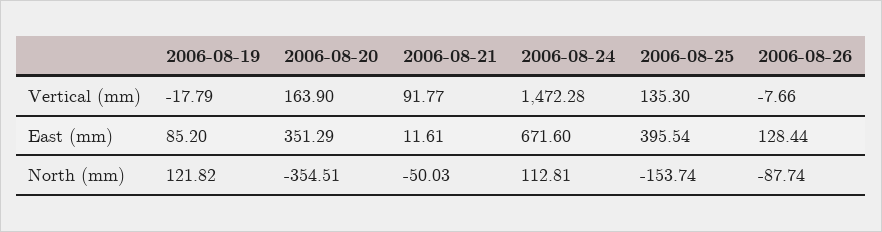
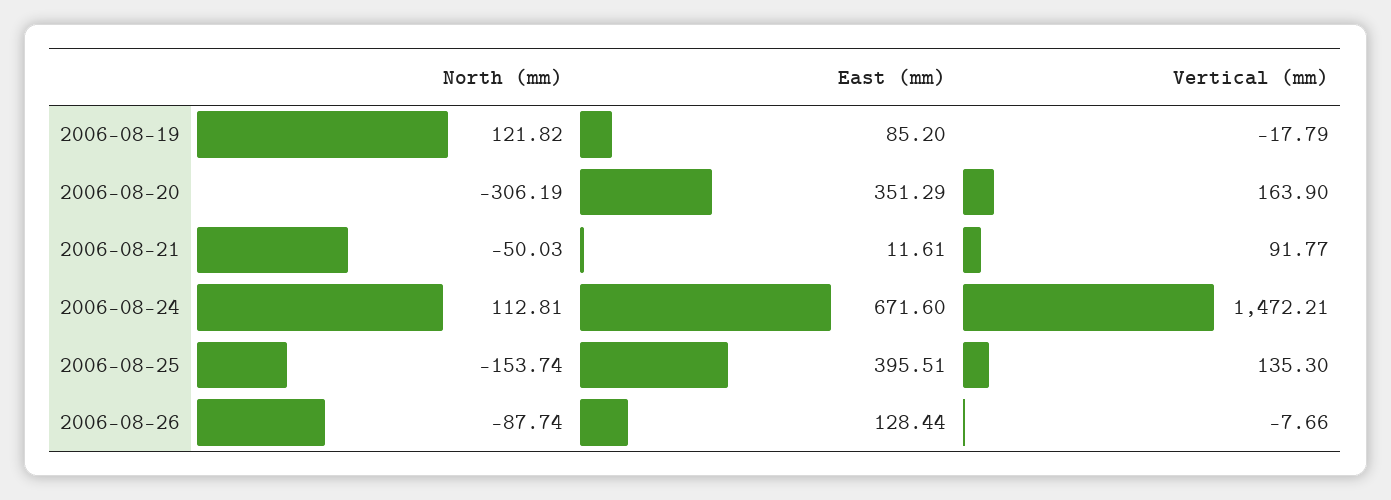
  {
    "2006-08-19": {
      "Vertical (mm)": -17.79,
      "East (mm)": 85.2,
      "North (mm)": 121.82
    },
    "2006-08-20": {
      "Vertical (mm)": 163.9,
      "East (mm)": 351.29,
-     "North (mm)": -354.51
+     "North (mm)": -306.19
    },
    "2006-08-21": {
      "Vertical (mm)": 91.77,
      "East (mm)": 11.61,
      "North (mm)": -50.03
    },
    "2006-08-24": {
-     "Vertical (mm)": 1472.28,
+     "Vertical (mm)": 1472.21,
      "East (mm)": 671.6,
      "North (mm)": 112.81
    },
    "2006-08-25": {
      "Vertical (mm)": 135.3,
-     "East (mm)": 395.54,
+     "East (mm)": 395.51,
      "North (mm)": -153.74
    },
    "2006-08-26": {
      "Vertical (mm)": -7.66,
      "East (mm)": 128.44,
      "North (mm)": -87.74
    }
  }

